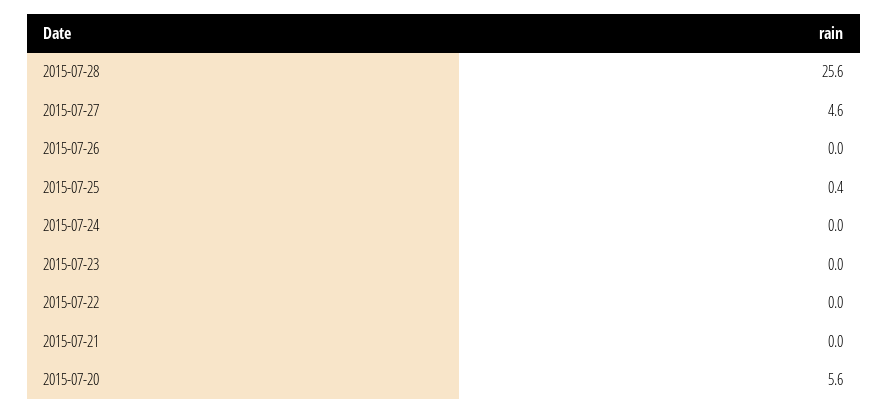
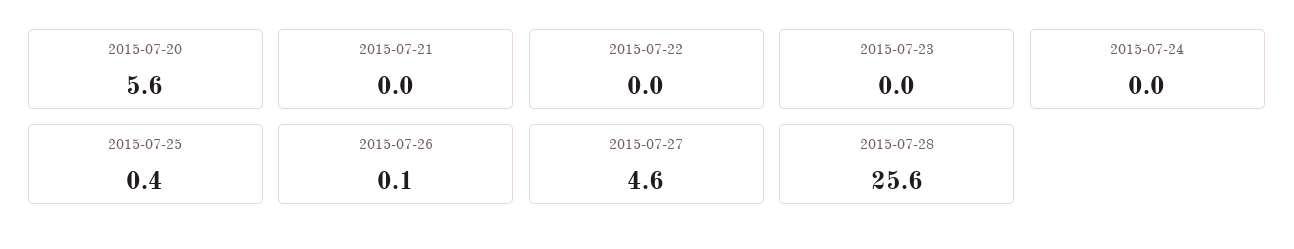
  {
    "2015-07-28": 25.6,
    "2015-07-27": 4.6,
-   "2015-07-26": 0,
+   "2015-07-26": 0.1,
    "2015-07-25": 0.4,
    "2015-07-24": 0,
    "2015-07-23": 0,
    "2015-07-22": 0,
    "2015-07-21": 0,
    "2015-07-20": 5.6
  }

